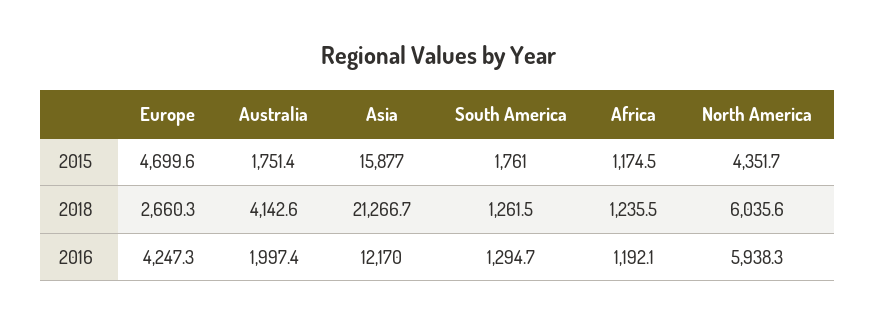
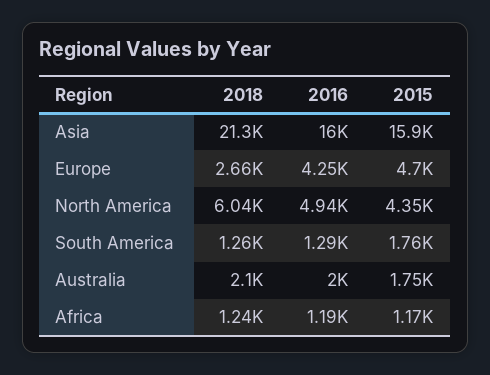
  {
    "Europe": {
      "2015": 4699.6,
      "2018": 2660.3,
      "2016": 4247.3
    },
    "Australia": {
      "2015": 1751.4,
-     "2018": 4142.6,
+     "2018": 2100,
      "2016": 1997.4
    },
    "Asia": {
      "2015": 15877,
      "2018": 21266.7,
-     "2016": 12170
+     "2016": 16000
    },
    "South America": {
      "2015": 1761,
      "2018": 1261.5,
      "2016": 1294.7
    },
    "Africa": {
      "2015": 1174.5,
      "2018": 1235.5,
      "2016": 1192.1
    },
    "North America": {
      "2015": 4351.7,
      "2018": 6035.6,
-     "2016": 5938.3
+     "2016": 4940
    }
  }

